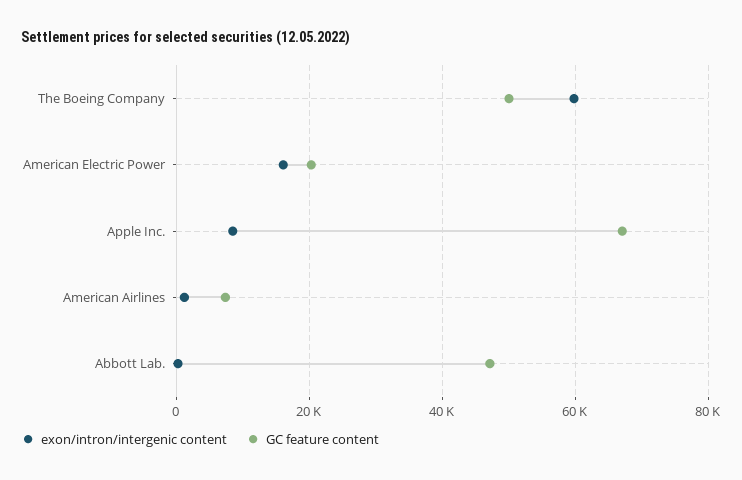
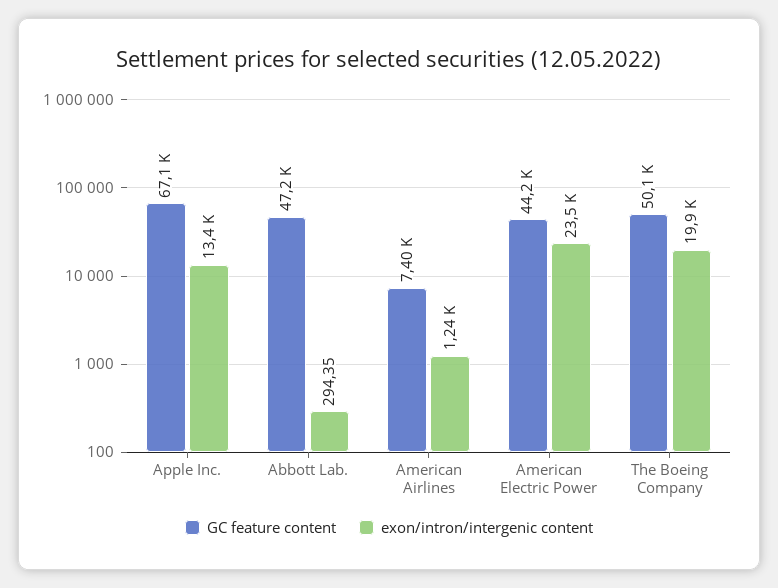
  {
    "exon/intron/intergenic content": {
-     "The Boeing Company": 60000,
+     "The Boeing Company": 19900,
-     "American Electric Power": 16000,
+     "American Electric Power": 23500,
-     "Apple Inc.": 8000,
+     "Apple Inc.": 13400,
      "American Airlines": 1240,
      "Abbott Lab.": 294.35
    },
    "GC feature content": {
      "The Boeing Company": 50100,
-     "American Electric Power": 20000,
+     "American Electric Power": 44200,
      "Apple Inc.": 67100,
      "American Airlines": 7400,
      "Abbott Lab.": 47200
    }
  }

